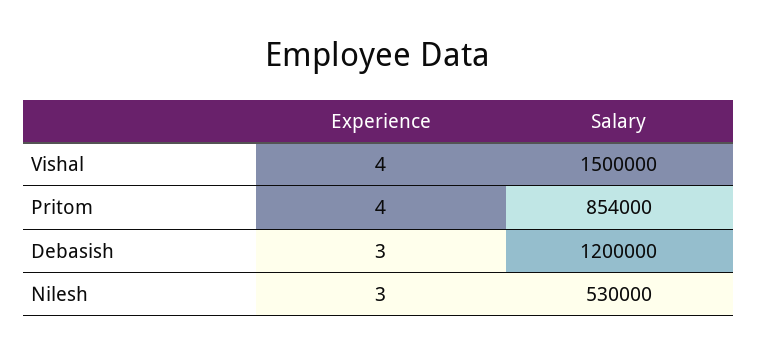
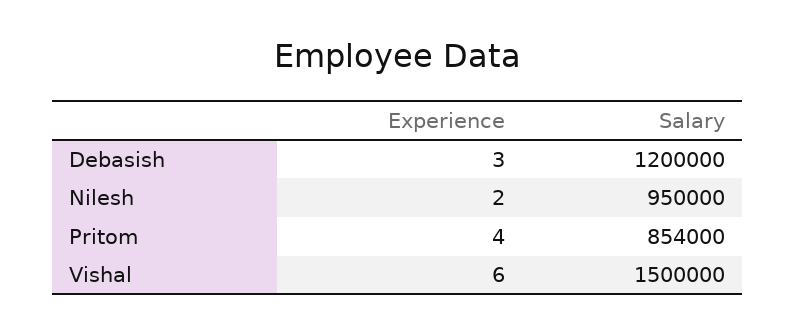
  {
    "Experience": {
-     "Vishal": 4,
+     "Vishal": 6,
      "Pritom": 4,
      "Debasish": 3,
-     "Nilesh": 3
+     "Nilesh": 2
    },
    "Salary": {
      "Vishal": 1500000,
      "Pritom": 854000,
      "Debasish": 1200000,
-     "Nilesh": 530000
+     "Nilesh": 950000
    }
  }

